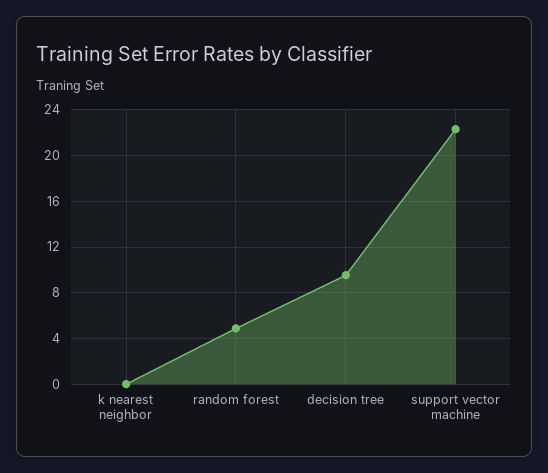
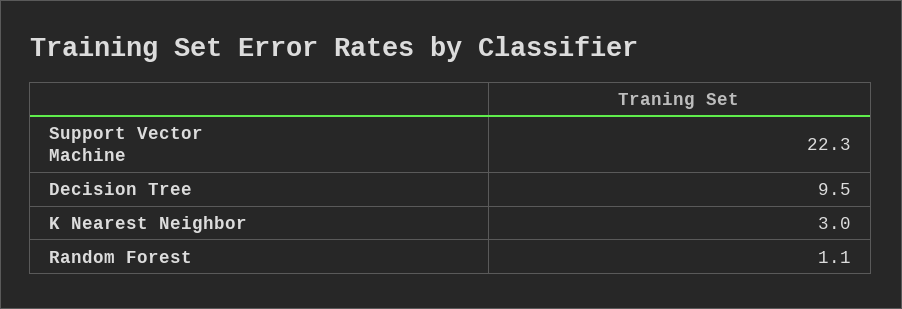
  {
-   "k nearest neighbor": 0,
+   "k nearest neighbor": 3,
-   "random forest": 5,
+   "random forest": 1.1,
    "decision tree": 9.5,
    "support vector machine": 22.3
  }

